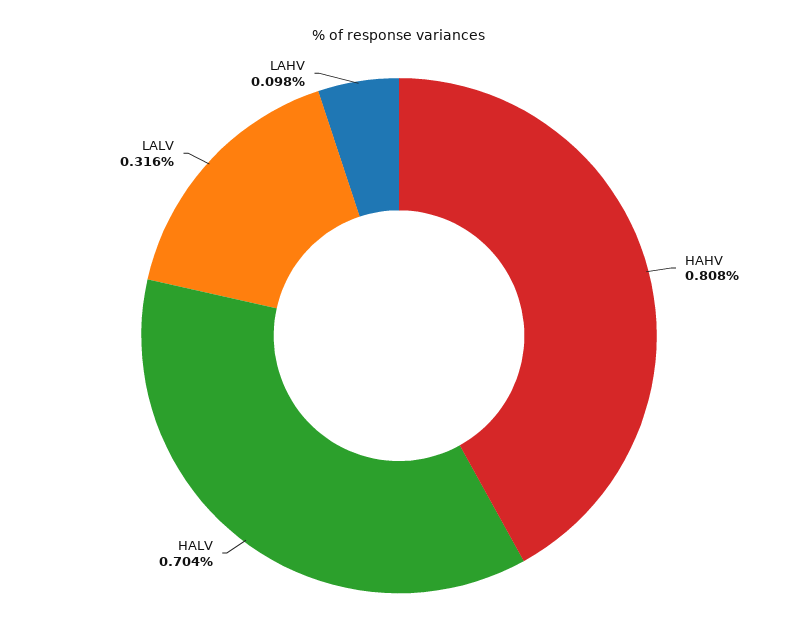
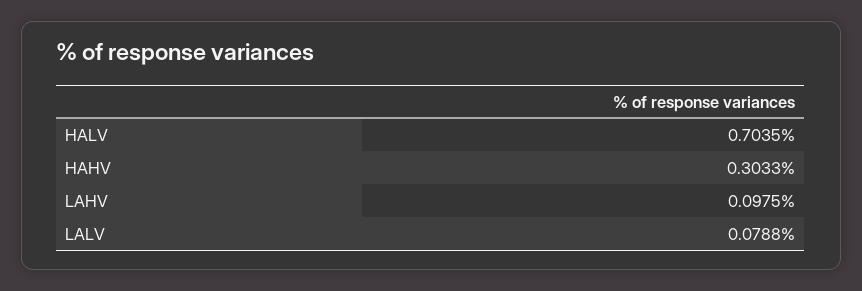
  {
-   "HAHV": 0.808,
+   "HAHV": 0.3033,
    "HALV": 0.7035,
-   "LALV": 0.316,
+   "LALV": 0.0788,
    "LAHV": 0.0975
  }

